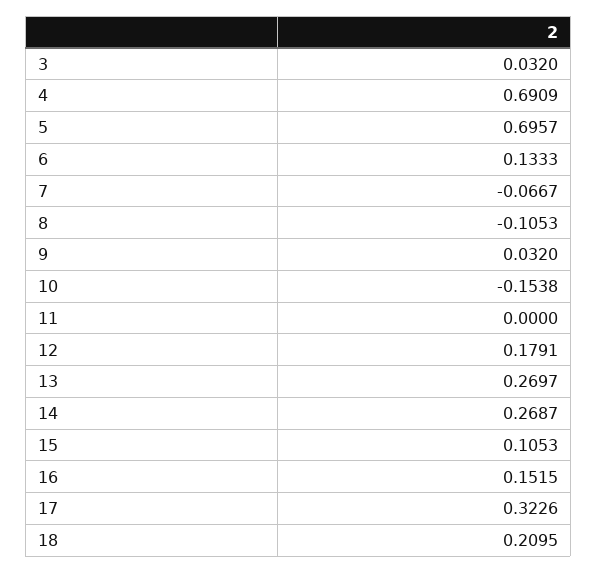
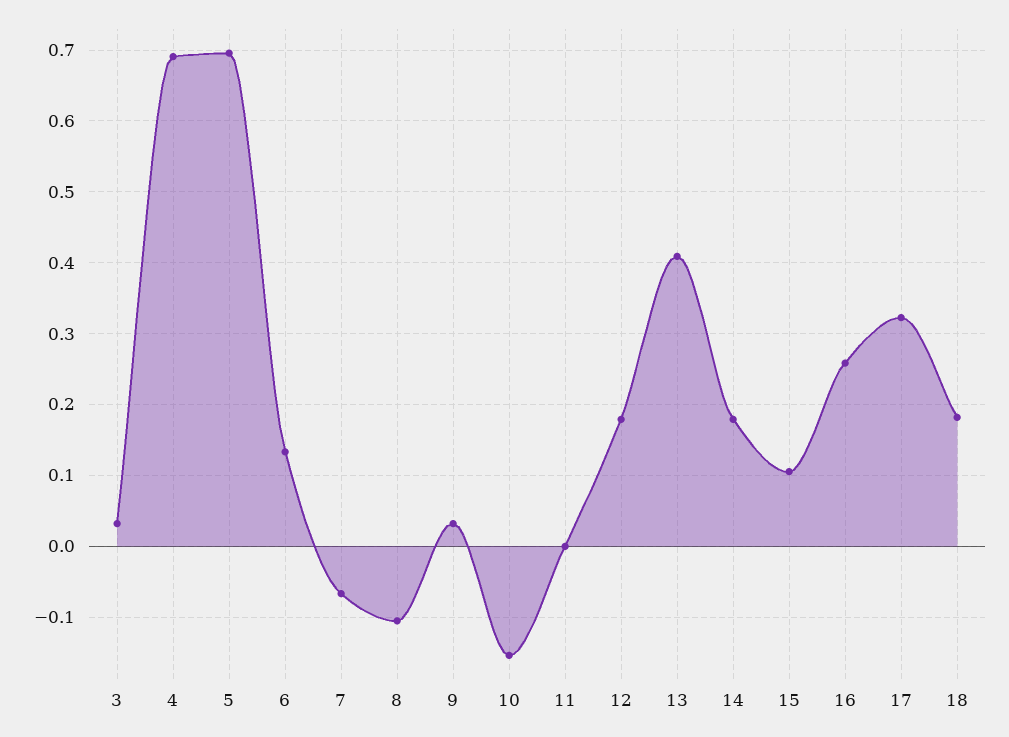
  {
    "3": 0.032,
    "4": 0.6909,
    "5": 0.6957,
    "6": 0.1333,
    "7": -0.0667,
    "8": -0.1053,
    "9": 0.032,
    "10": -0.1538,
    "11": 0,
    "12": 0.1791,
-   "13": 0.2697,
+   "13": 0.41,
-   "14": 0.2687,
+   "14": 0.18,
    "15": 0.1053,
-   "16": 0.1515,
+   "16": 0.26,
    "17": 0.3226,
-   "18": 0.2095
+   "18": 0.18
  }

